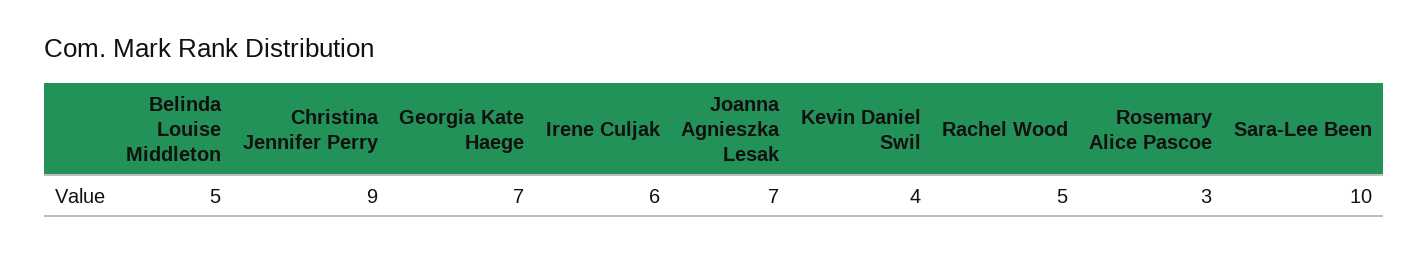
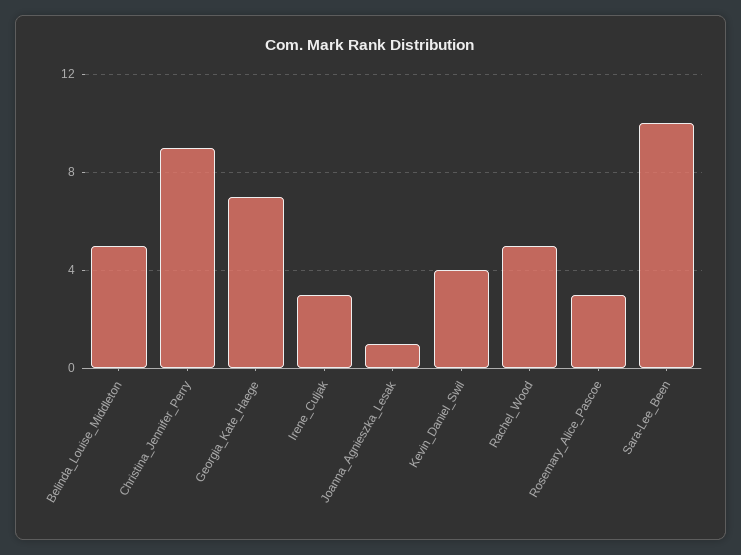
  {
    "Belinda Louise Middleton": 5,
    "Christina Jennifer Perry": 9,
    "Georgia Kate Haege": 7,
-   "Irene Culjak": 6,
+   "Irene Culjak": 3,
-   "Joanna Agnieszka Lesak": 7,
+   "Joanna Agnieszka Lesak": 1,
    "Kevin Daniel Swil": 4,
    "Rachel Wood": 5,
    "Rosemary Alice Pascoe": 3,
    "Sara-Lee Been": 10
  }

